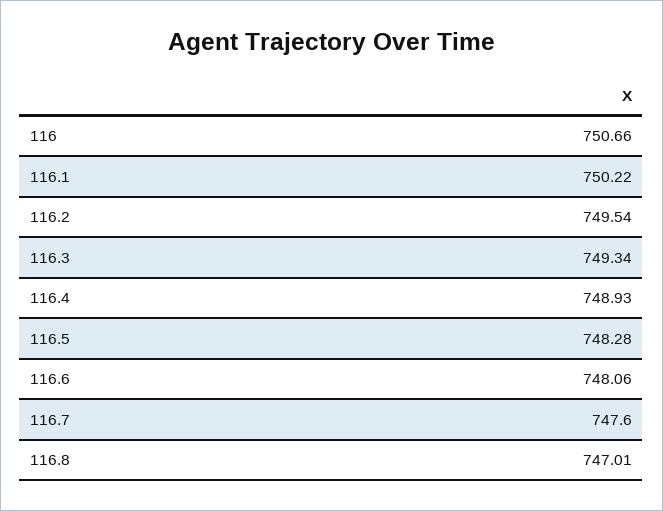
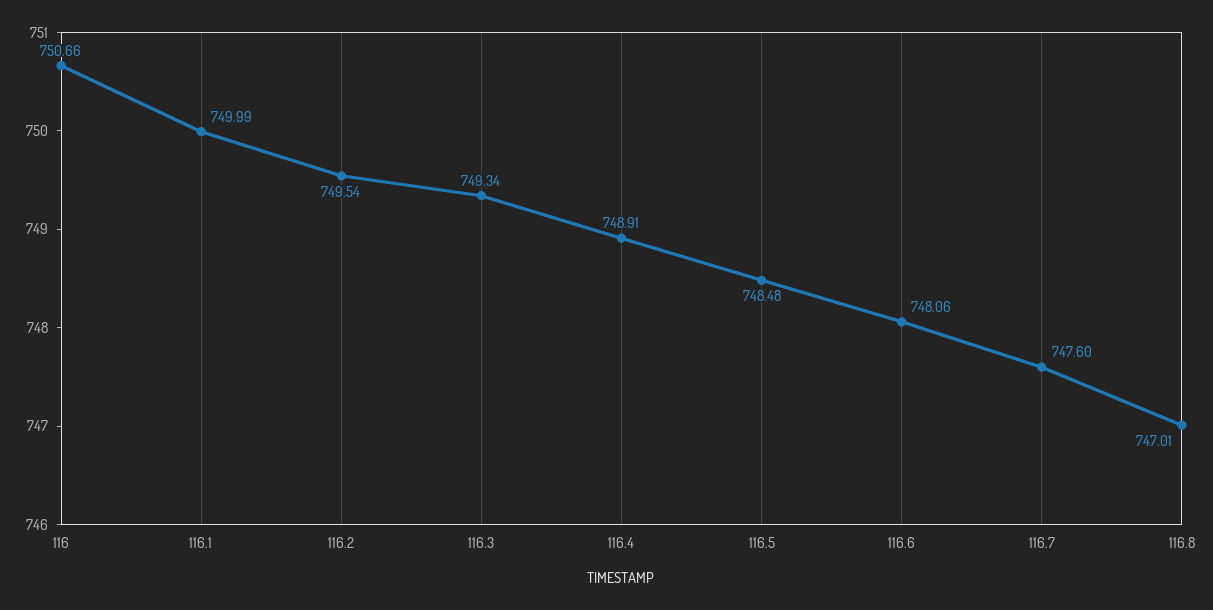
  {
    "116": 750.66,
-   "116.1": 750.22,
+   "116.1": 749.99,
    "116.2": 749.54,
    "116.3": 749.34,
-   "116.4": 748.93,
+   "116.4": 748.91,
-   "116.5": 748.28,
+   "116.5": 748.48,
    "116.6": 748.06,
    "116.7": 747.6,
    "116.8": 747.01
  }

